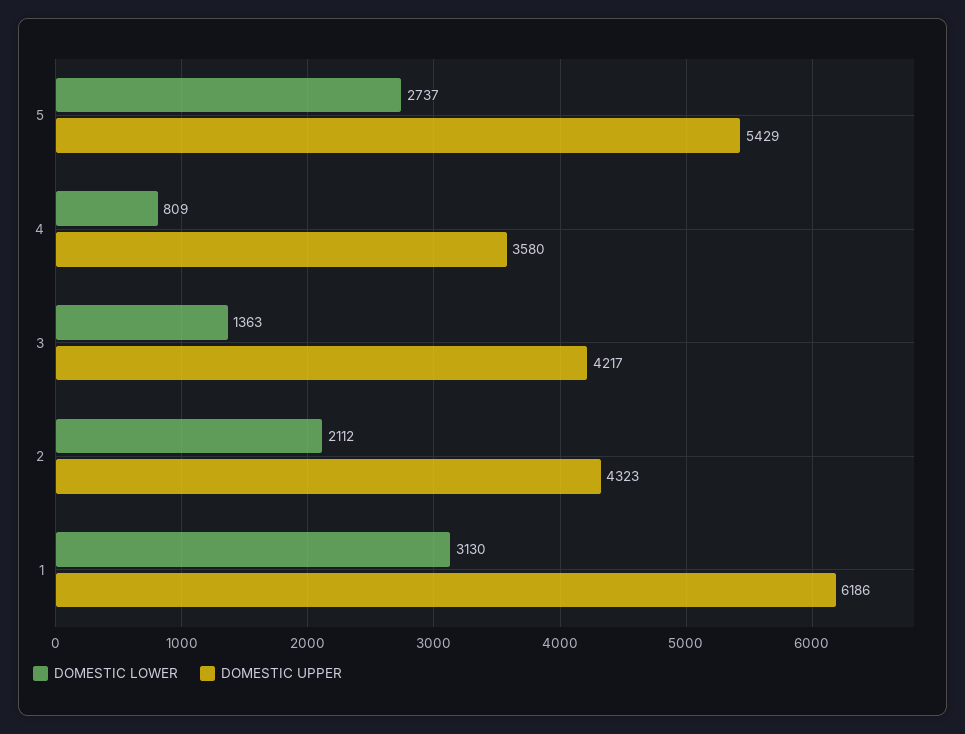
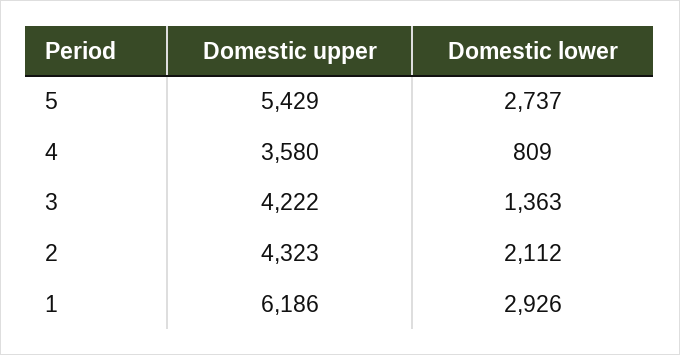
  {
    "DOMESTIC LOWER": {
      "5": 2737,
      "4": 809,
      "3": 1363,
      "2": 2112,
-     "1": 3130
+     "1": 2926
    },
    "DOMESTIC UPPER": {
      "5": 5429,
      "4": 3580,
-     "3": 4217,
+     "3": 4222,
      "2": 4323,
      "1": 6186
    }
  }

